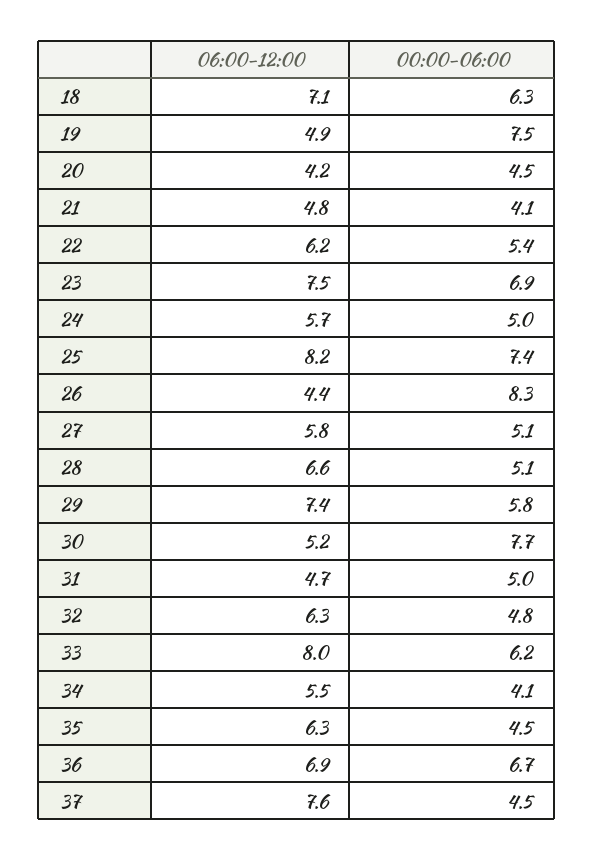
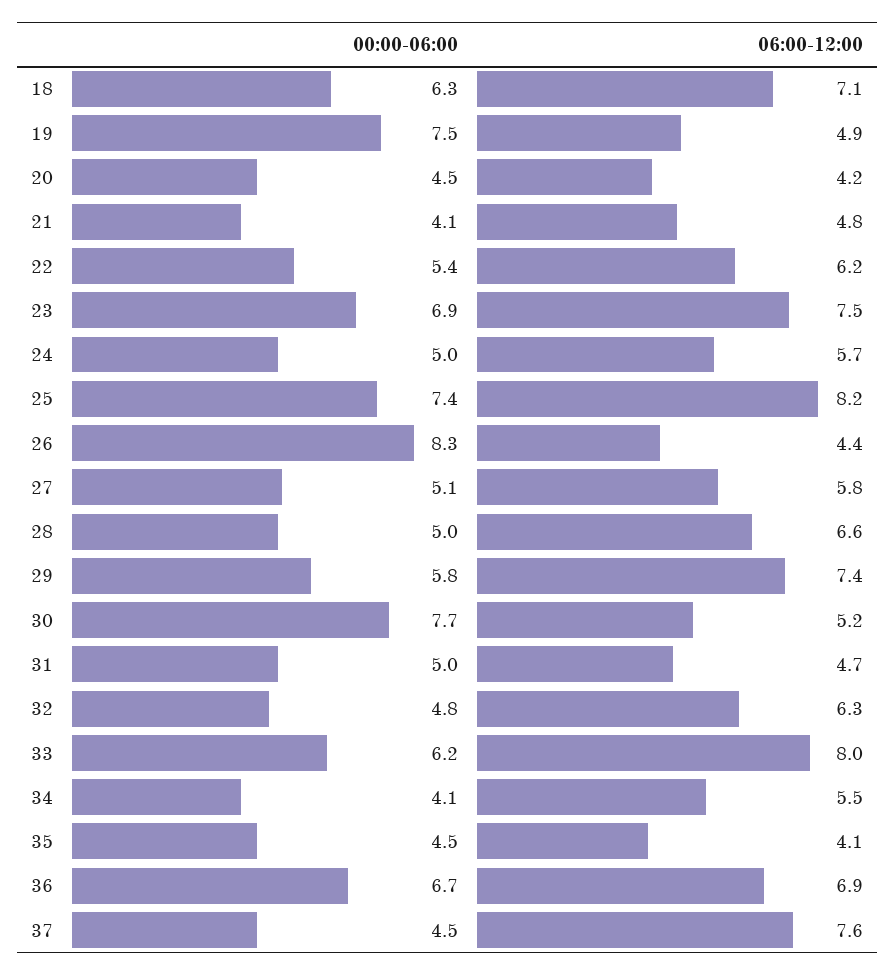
  {
    "06:00-12:00": {
      "18": 7.1,
      "19": 4.9,
      "20": 4.2,
      "21": 4.8,
      "22": 6.2,
      "23": 7.5,
      "24": 5.7,
      "25": 8.2,
      "26": 4.4,
      "27": 5.8,
      "28": 6.6,
      "29": 7.4,
      "30": 5.2,
      "31": 4.7,
      "32": 6.3,
      "33": 8,
      "34": 5.5,
-     "35": 6.3,
+     "35": 4.1,
      "36": 6.9,
      "37": 7.6
    },
    "00:00-06:00": {
      "18": 6.3,
      "19": 7.5,
      "20": 4.5,
      "21": 4.1,
      "22": 5.4,
      "23": 6.9,
      "24": 5,
      "25": 7.4,
      "26": 8.3,
      "27": 5.1,
-     "28": 5.1,
+     "28": 5,
      "29": 5.8,
      "30": 7.7,
      "31": 5,
      "32": 4.8,
      "33": 6.2,
      "34": 4.1,
      "35": 4.5,
      "36": 6.7,
      "37": 4.5
    }
  }

